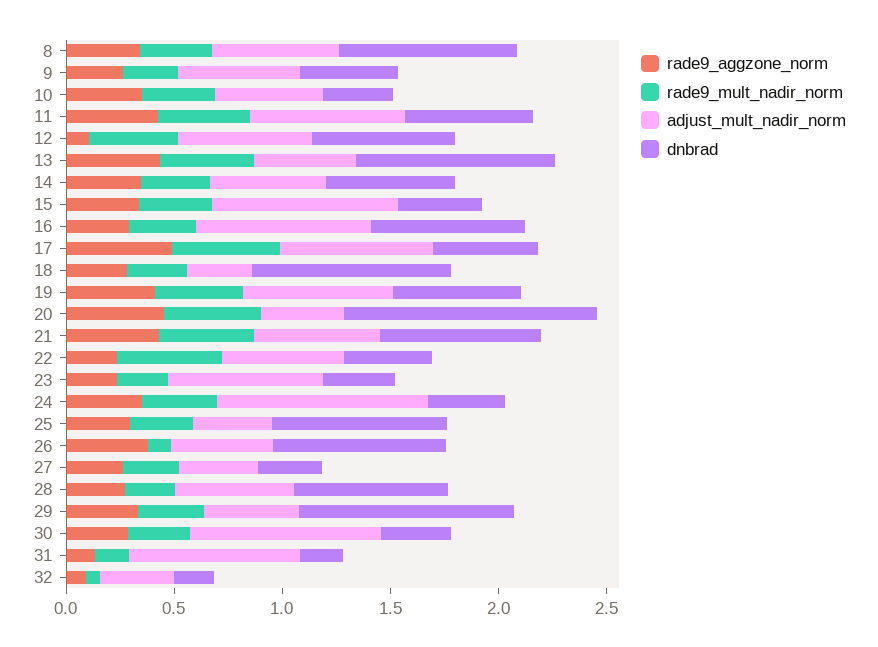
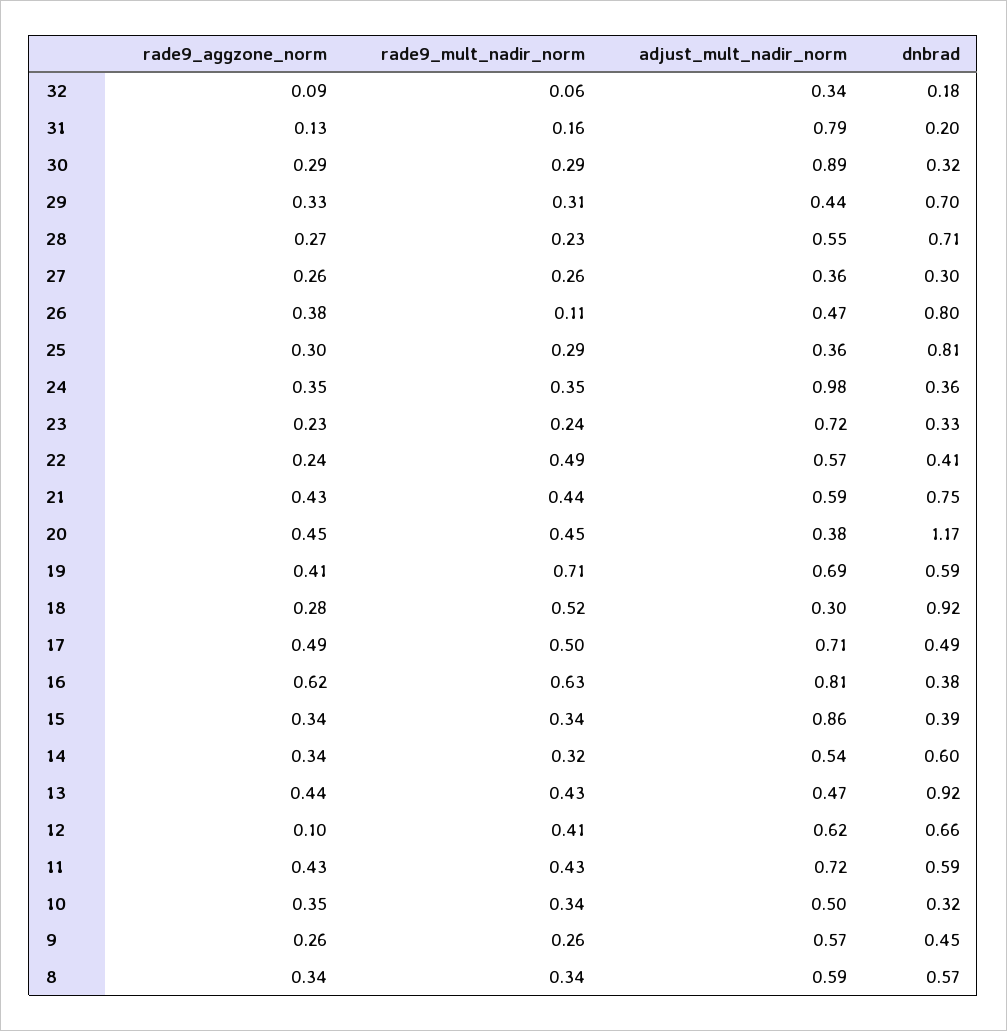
  {
    "rade9_aggzone_norm": {
      "8": 0.34,
      "9": 0.26,
      "10": 0.35,
      "11": 0.43,
      "12": 0.1,
      "13": 0.44,
      "14": 0.34,
      "15": 0.34,
-     "16": 0.3,
+     "16": 0.62,
      "17": 0.49,
      "18": 0.28,
      "19": 0.41,
      "20": 0.45,
      "21": 0.43,
      "22": 0.24,
      "23": 0.23,
      "24": 0.35,
      "25": 0.3,
      "26": 0.38,
      "27": 0.26,
      "28": 0.27,
      "29": 0.33,
      "30": 0.29,
      "31": 0.13,
      "32": 0.09
    },
    "rade9_mult_nadir_norm": {
      "8": 0.34,
      "9": 0.26,
      "10": 0.34,
      "11": 0.43,
      "12": 0.41,
      "13": 0.43,
      "14": 0.32,
      "15": 0.34,
-     "16": 0.3,
+     "16": 0.63,
      "17": 0.5,
-     "18": 0.3,
+     "18": 0.52,
-     "19": 0.4,
+     "19": 0.71,
      "20": 0.45,
      "21": 0.44,
      "22": 0.49,
      "23": 0.24,
      "24": 0.35,
      "25": 0.29,
      "26": 0.11,
      "27": 0.26,
      "28": 0.23,
      "29": 0.31,
      "30": 0.29,
      "31": 0.16,
      "32": 0.06
    },
    "adjust_mult_nadir_norm": {
      "8": 0.59,
      "9": 0.57,
      "10": 0.5,
      "11": 0.72,
      "12": 0.62,
      "13": 0.47,
      "14": 0.54,
      "15": 0.86,
      "16": 0.81,
      "17": 0.71,
      "18": 0.3,
      "19": 0.69,
      "20": 0.38,
      "21": 0.59,
      "22": 0.57,
      "23": 0.72,
      "24": 0.98,
      "25": 0.36,
      "26": 0.47,
      "27": 0.36,
      "28": 0.55,
      "29": 0.44,
      "30": 0.89,
      "31": 0.79,
      "32": 0.34
    },
    "dnbrad": {
-     "8": 0.8,
+     "8": 0.57,
      "9": 0.45,
      "10": 0.32,
      "11": 0.59,
      "12": 0.66,
      "13": 0.92,
      "14": 0.6,
      "15": 0.39,
-     "16": 0.7,
+     "16": 0.38,
      "17": 0.49,
      "18": 0.92,
      "19": 0.59,
      "20": 1.17,
      "21": 0.75,
      "22": 0.41,
      "23": 0.33,
      "24": 0.36,
      "25": 0.81,
      "26": 0.8,
      "27": 0.3,
      "28": 0.71,
-     "29": 1,
+     "29": 0.7,
      "30": 0.32,
      "31": 0.2,
      "32": 0.18
    }
  }

